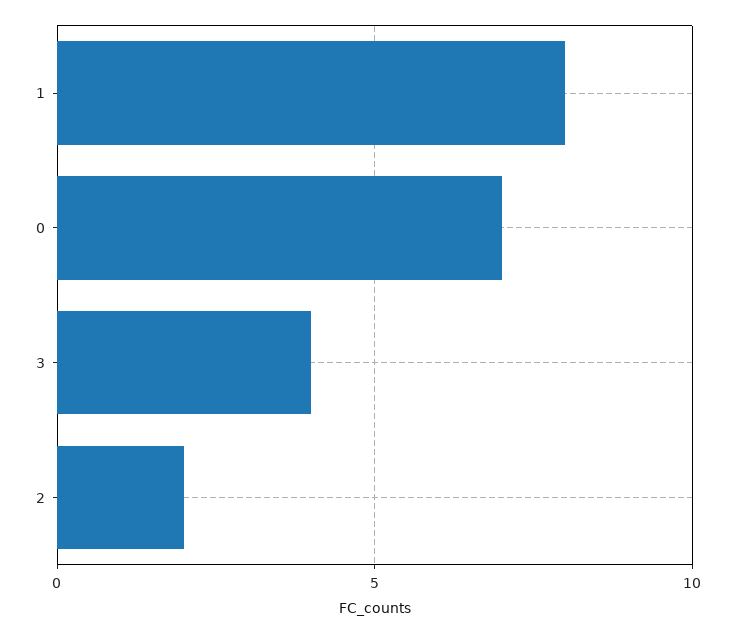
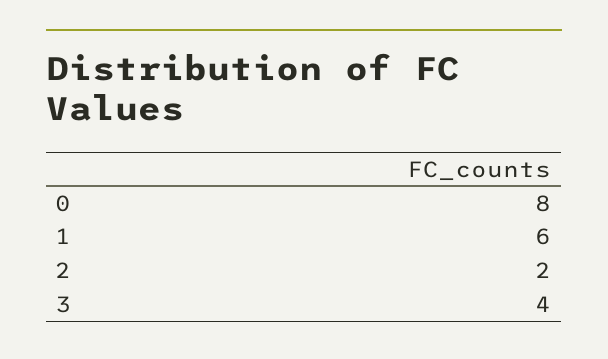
  {
-   "1": 8,
+   "1": 6,
-   "0": 7,
+   "0": 8,
    "3": 4,
    "2": 2
  }

